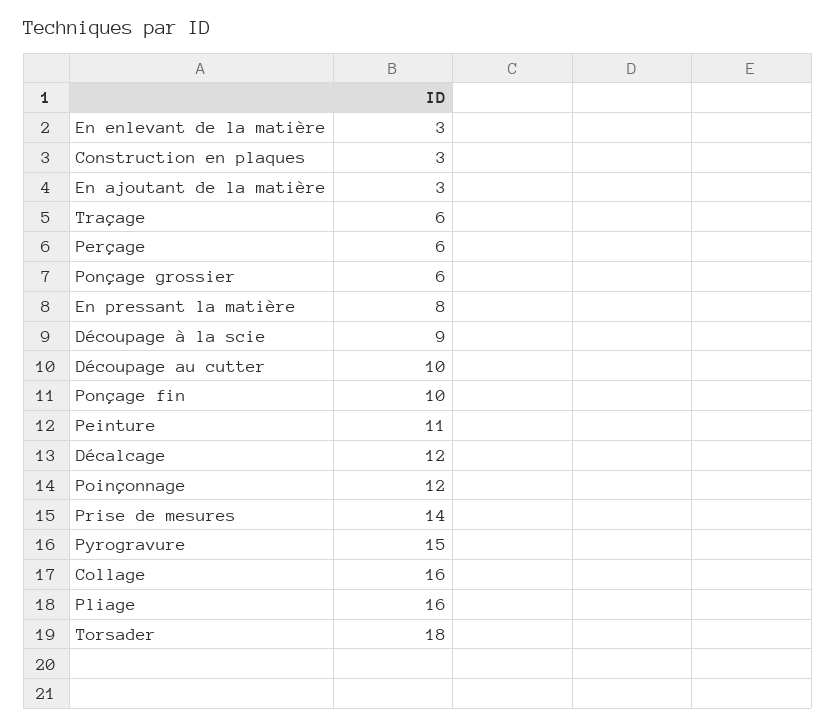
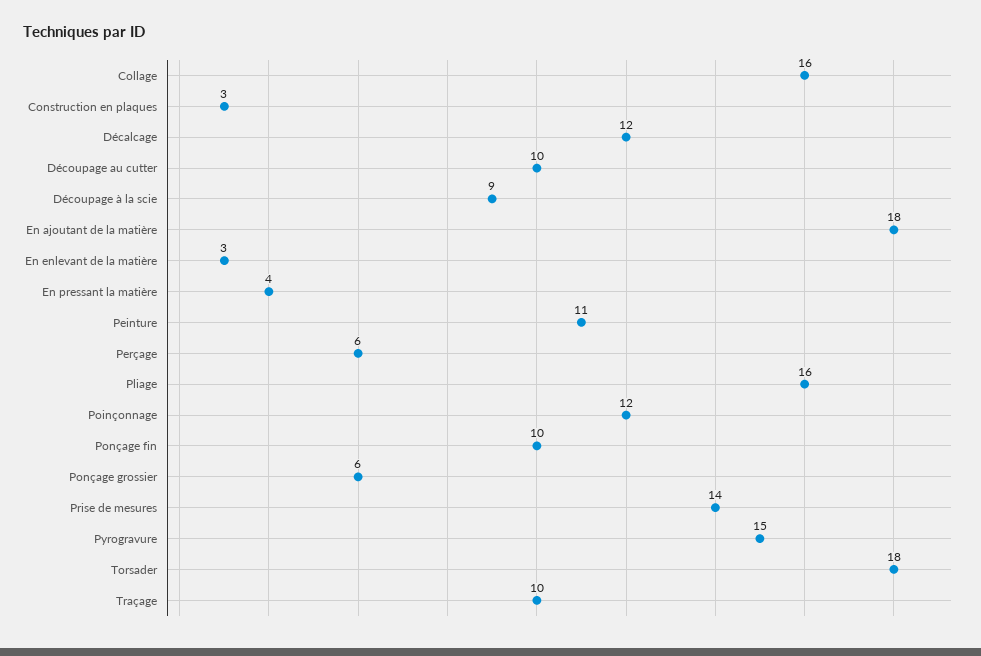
  {
    "En enlevant de la matière": 3,
    "Construction en plaques": 3,
-   "En ajoutant de la matière": 3,
+   "En ajoutant de la matière": 18,
-   "Traçage": 6,
+   "Traçage": 10,
    "Perçage": 6,
    "Ponçage grossier": 6,
-   "En pressant la matière": 8,
+   "En pressant la matière": 4,
    "Découpage à la scie": 9,
    "Découpage au cutter": 10,
    "Ponçage fin": 10,
    "Peinture": 11,
    "Décalcage": 12,
    "Poinçonnage": 12,
    "Prise de mesures": 14,
    "Pyrogravure": 15,
    "Collage": 16,
    "Pliage": 16,
    "Torsader": 18
  }

